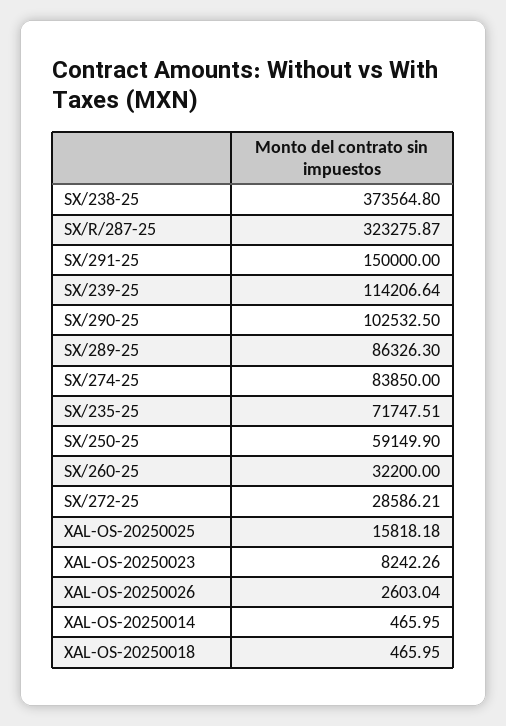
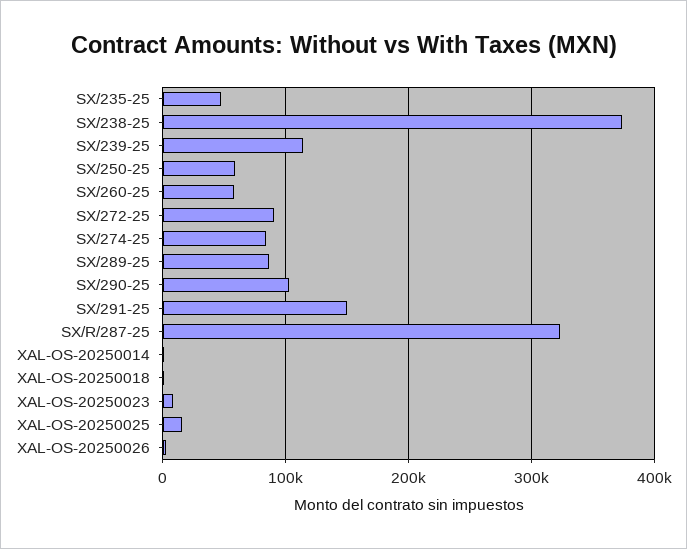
  {
    "SX/238-25": 373564.8,
    "SX/R/287-25": 323275.87,
    "SX/291-25": 150000,
    "SX/239-25": 114206.64,
    "SX/290-25": 102532.5,
    "SX/289-25": 86326.3,
    "SX/274-25": 83850,
-   "SX/235-25": 71747.51,
+   "SX/235-25": 50000,
    "SX/250-25": 59149.9,
-   "SX/260-25": 32200,
+   "SX/260-25": 60000,
-   "SX/272-25": 28586.21,
+   "SX/272-25": 90000,
    "XAL-OS-20250025": 15818.18,
    "XAL-OS-20250023": 8242.26,
    "XAL-OS-20250026": 2603.04,
    "XAL-OS-20250014": 465.95,
    "XAL-OS-20250018": 465.95
  }

